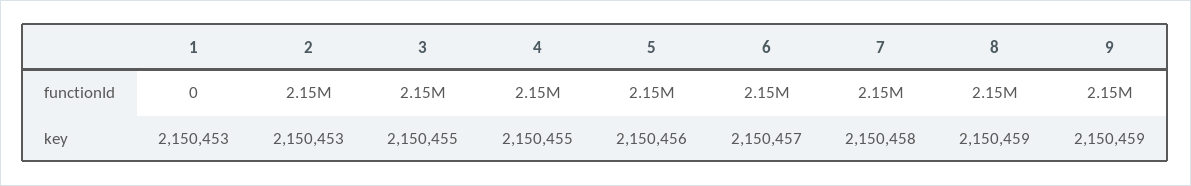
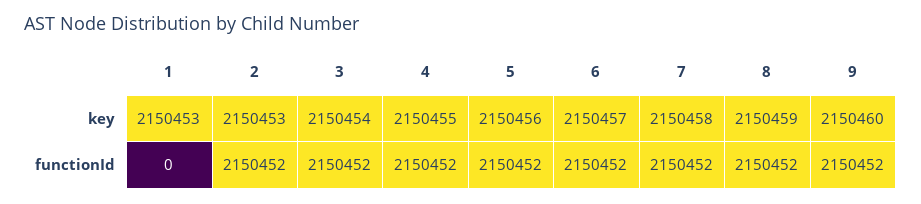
  {
    "1": {
      "functionId": 0,
      "key": 2150453
    },
    "2": {
      "functionId": 2150452,
      "key": 2150453
    },
    "3": {
      "functionId": 2150452,
-     "key": 2150455
+     "key": 2150454
    },
    "4": {
      "functionId": 2150452,
      "key": 2150455
    },
    "5": {
      "functionId": 2150452,
      "key": 2150456
    },
    "6": {
      "functionId": 2150452,
      "key": 2150457
    },
    "7": {
      "functionId": 2150452,
      "key": 2150458
    },
    "8": {
      "functionId": 2150452,
      "key": 2150459
    },
    "9": {
      "functionId": 2150452,
-     "key": 2150459
+     "key": 2150460
    }
  }

